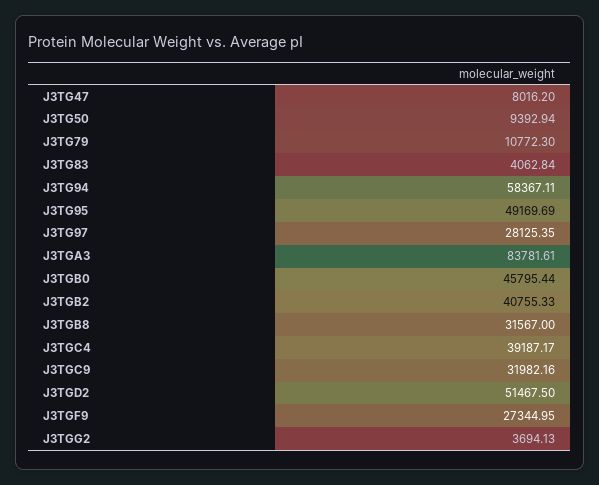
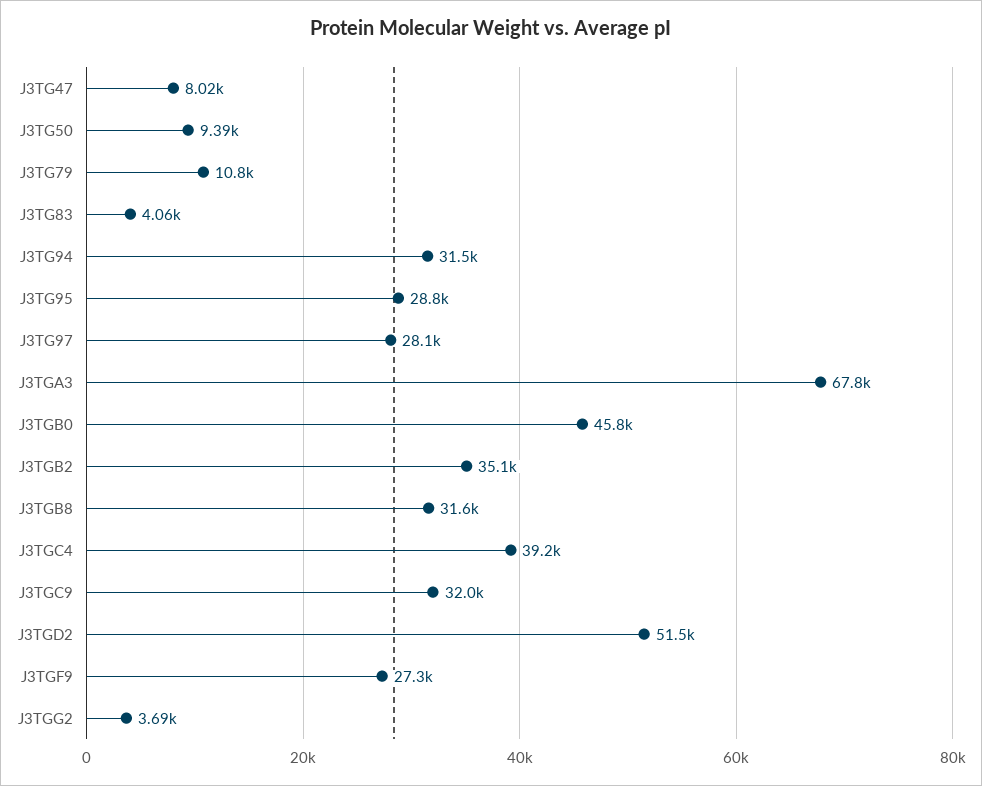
  {
    "J3TG47": 8016.2,
    "J3TG50": 9392.94,
    "J3TG79": 10772.3,
    "J3TG83": 4062.84,
-   "J3TG94": 58367.11,
+   "J3TG94": 31500,
-   "J3TG95": 49169.69,
+   "J3TG95": 28800,
    "J3TG97": 28125.35,
-   "J3TGA3": 83781.61,
+   "J3TGA3": 67800,
    "J3TGB0": 45795.44,
-   "J3TGB2": 40755.33,
+   "J3TGB2": 35100,
    "J3TGB8": 31567,
    "J3TGC4": 39187.17,
    "J3TGC9": 31982.16,
    "J3TGD2": 51467.5,
    "J3TGF9": 27344.95,
    "J3TGG2": 3694.13
  }

